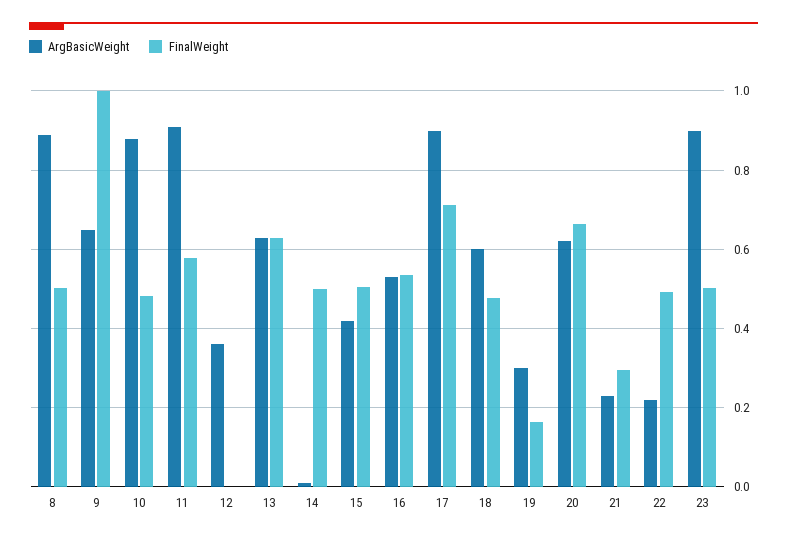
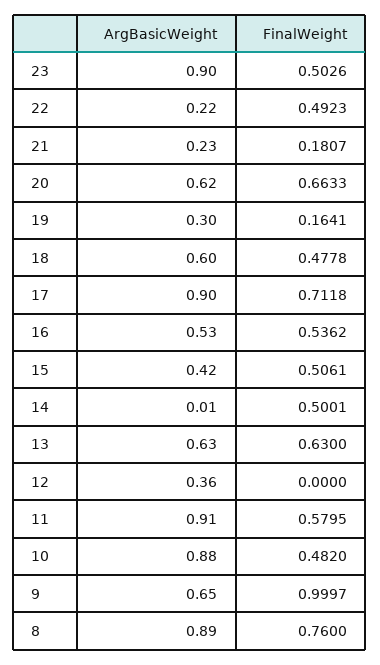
  {
    "ArgBasicWeight": {
      "8": 0.89,
      "9": 0.65,
      "10": 0.88,
      "11": 0.91,
      "12": 0.36,
      "13": 0.63,
      "14": 0.01,
      "15": 0.42,
      "16": 0.53,
      "17": 0.9,
      "18": 0.6,
      "19": 0.3,
      "20": 0.62,
      "21": 0.23,
      "22": 0.22,
      "23": 0.9
    },
    "FinalWeight": {
-     "8": 0.5,
+     "8": 0.76,
      "9": 0.9997,
      "10": 0.482,
      "11": 0.5795,
      "12": 0,
      "13": 0.63,
      "14": 0.5001,
      "15": 0.5061,
      "16": 0.5362,
      "17": 0.7118,
      "18": 0.4778,
      "19": 0.1641,
      "20": 0.6633,
-     "21": 0.3,
+     "21": 0.1807,
      "22": 0.4923,
      "23": 0.5026
    }
  }

